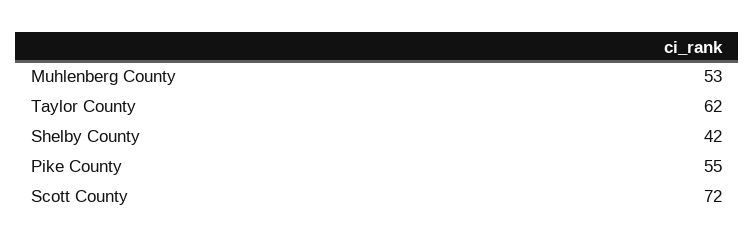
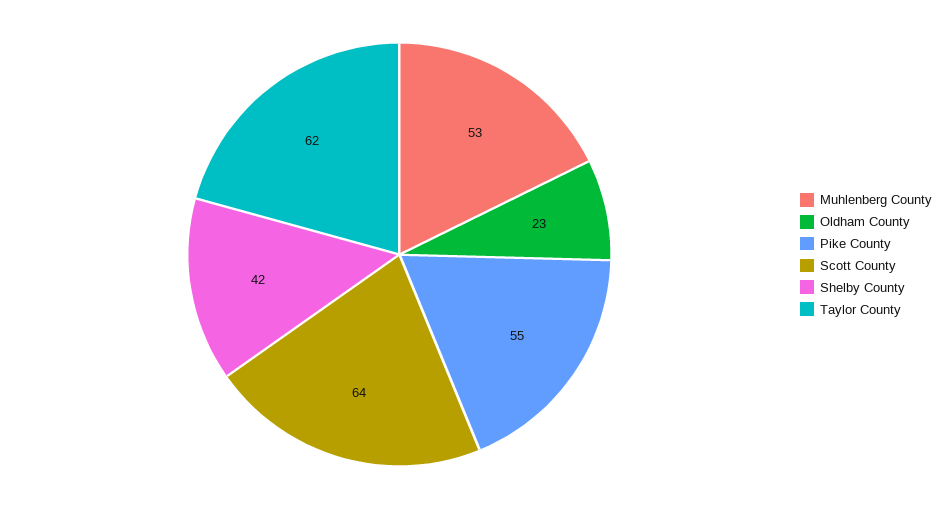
  {
    "Muhlenberg County": 53,
    "Taylor County": 62,
    "Shelby County": 42,
    "Pike County": 55,
-   "Scott County": 72
+   "Scott County": 64,
+   "Oldham County": 23
  }

